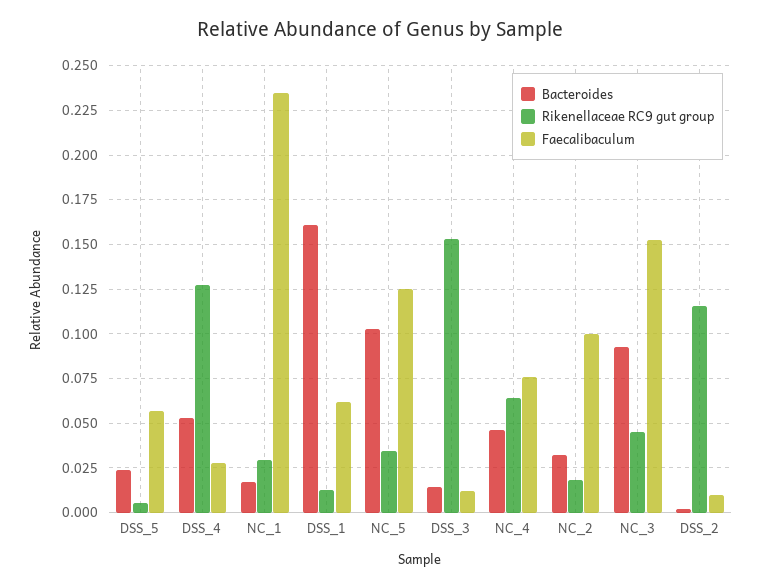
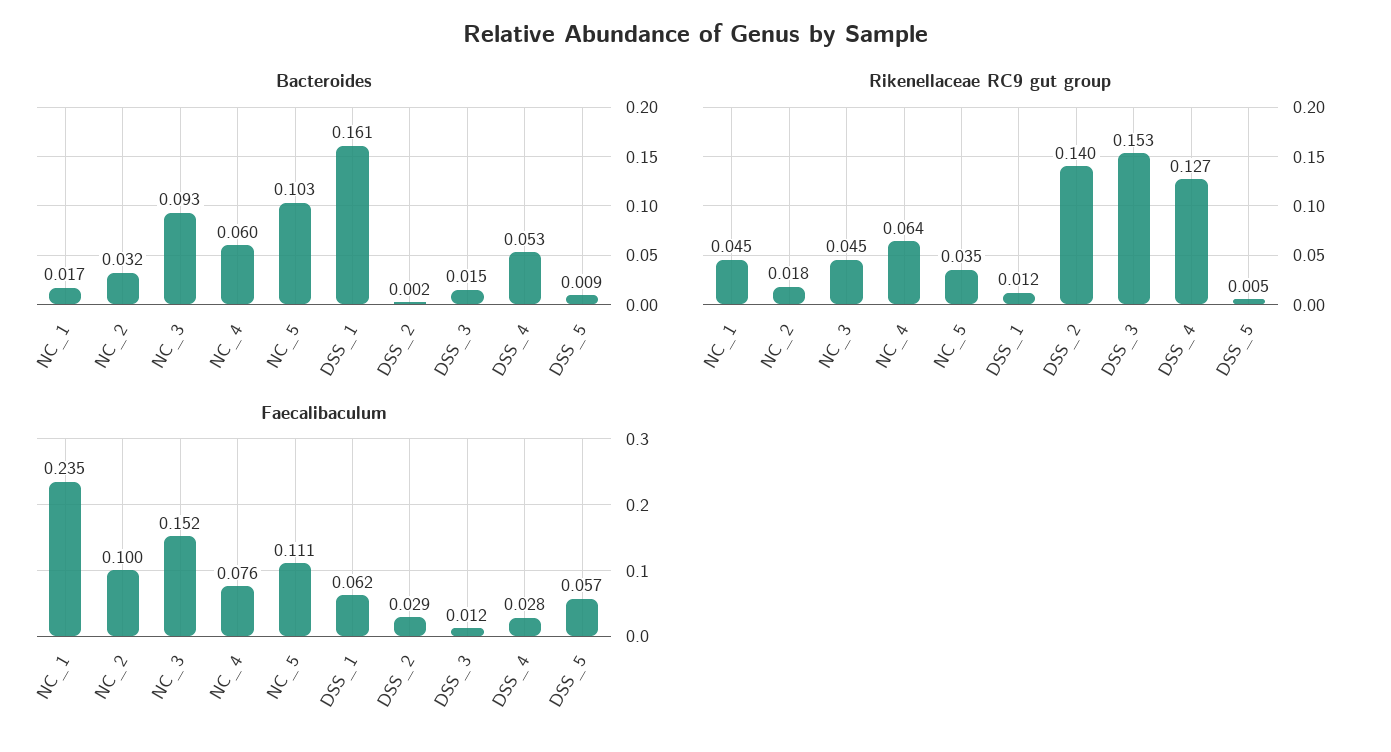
  {
    "Bacteroides": {
-     "DSS_5": 0.025,
+     "DSS_5": 0.009,
      "DSS_4": 0.053,
      "NC_1": 0.017,
      "DSS_1": 0.161,
      "NC_5": 0.103,
      "DSS_3": 0.015,
-     "NC_4": 0.045,
+     "NC_4": 0.06,
      "NC_2": 0.032,
      "NC_3": 0.093,
      "DSS_2": 0.002
    },
    "Rikenellaceae RC9 gut group": {
      "DSS_5": 0.005,
      "DSS_4": 0.127,
-     "NC_1": 0.03,
+     "NC_1": 0.045,
      "DSS_1": 0.012,
      "NC_5": 0.035,
      "DSS_3": 0.153,
      "NC_4": 0.064,
      "NC_2": 0.018,
      "NC_3": 0.045,
-     "DSS_2": 0.115
+     "DSS_2": 0.14
    },
    "Faecalibaculum": {
      "DSS_5": 0.057,
      "DSS_4": 0.028,
      "NC_1": 0.235,
      "DSS_1": 0.062,
-     "NC_5": 0.125,
+     "NC_5": 0.111,
      "DSS_3": 0.012,
      "NC_4": 0.076,
      "NC_2": 0.1,
      "NC_3": 0.152,
-     "DSS_2": 0.01
+     "DSS_2": 0.029
    }
  }

